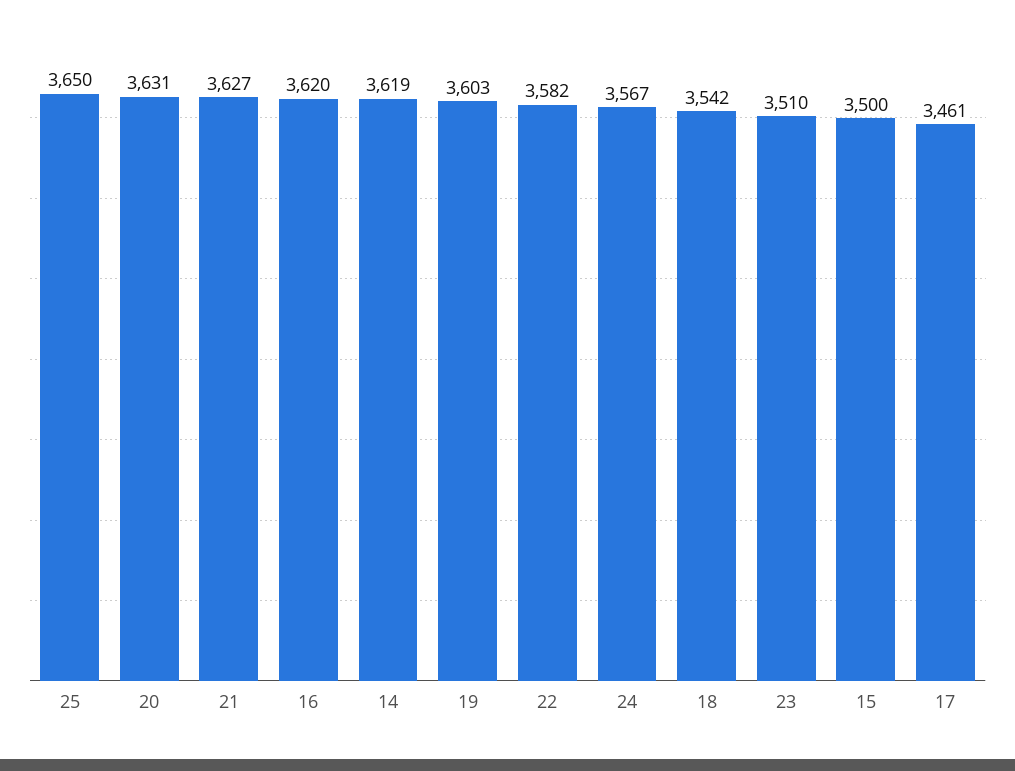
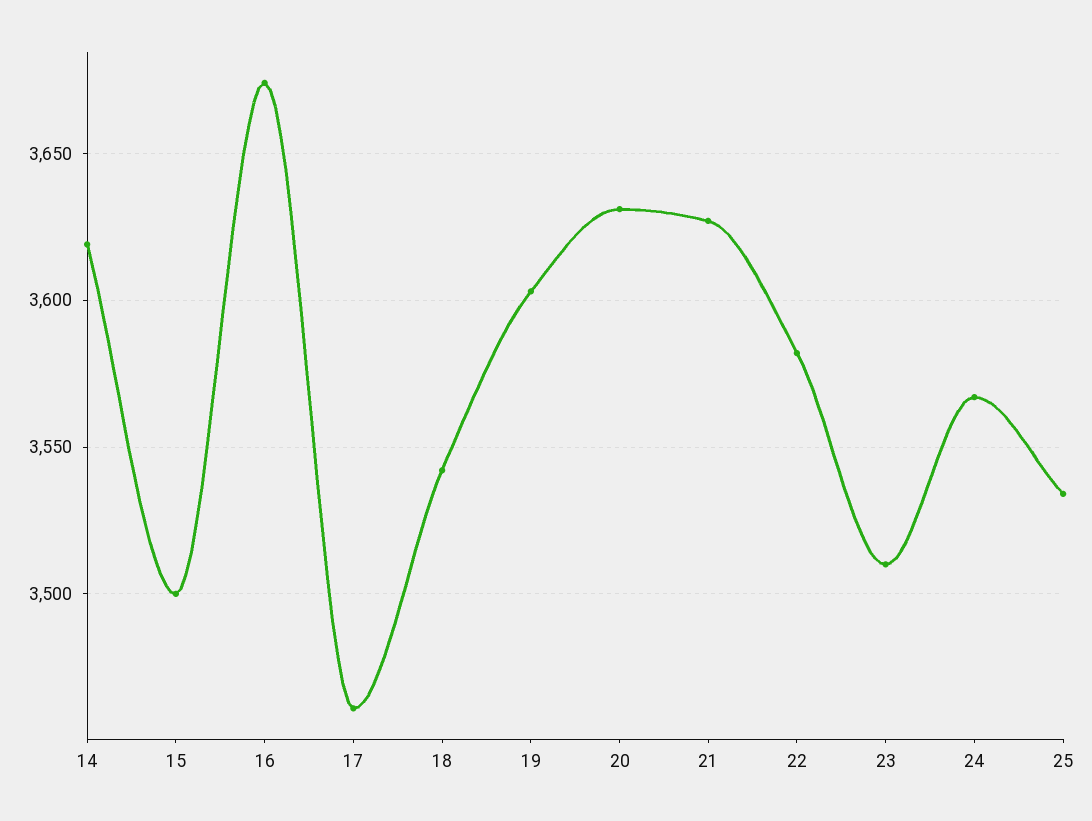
  {
-   "25": 3650,
+   "25": 3535,
    "20": 3631,
    "21": 3627,
-   "16": 3620,
+   "16": 3675,
    "14": 3619,
    "19": 3603,
    "22": 3582,
    "24": 3567,
    "18": 3542,
    "23": 3510,
    "15": 3500,
    "17": 3461
  }

